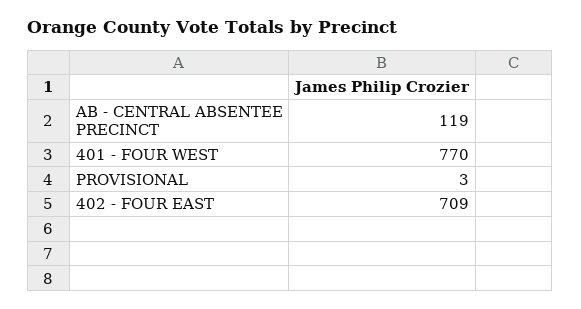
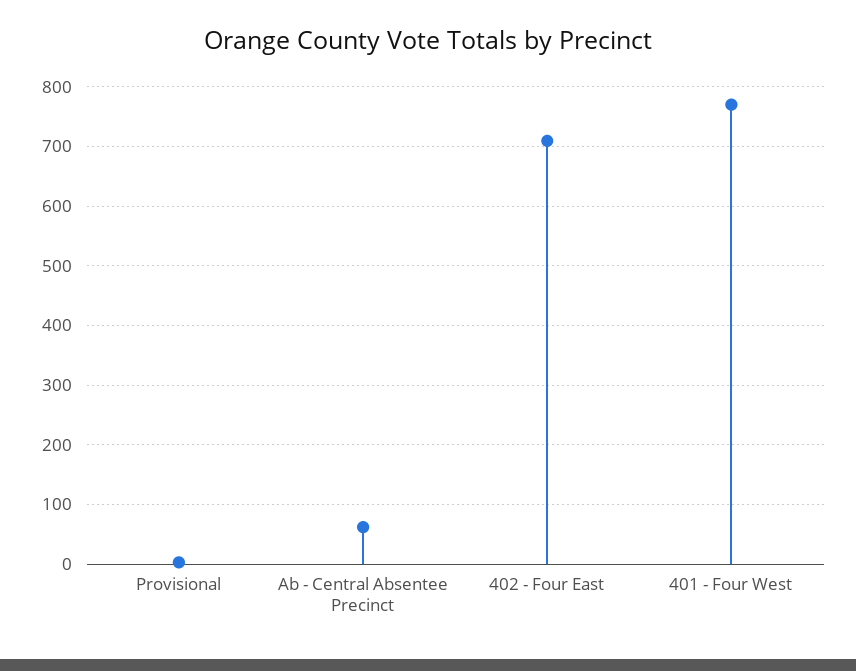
  {
-   "AB - CENTRAL ABSENTEE PRECINCT": 119,
+   "AB - CENTRAL ABSENTEE PRECINCT": 60,
    "401 - FOUR WEST": 770,
    "PROVISIONAL": 3,
    "402 - FOUR EAST": 709
  }

